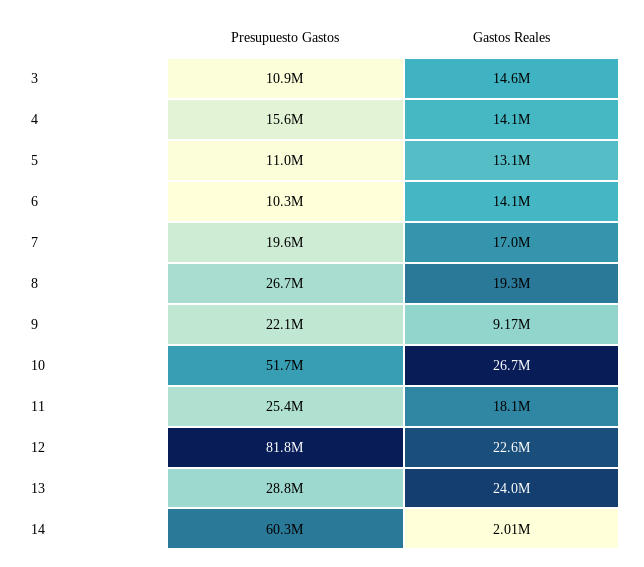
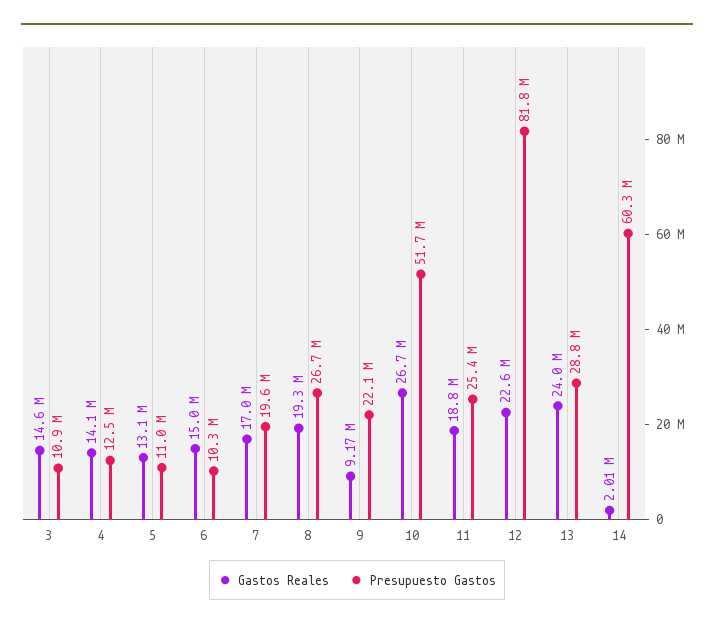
  {
    "Presupuesto Gastos": {
      "3": 10900000,
-     "4": 15600000,
+     "4": 12500000,
      "5": 11000000,
      "6": 10300000,
      "7": 19600000,
      "8": 26700000,
      "9": 22100000,
      "10": 51700000,
      "11": 25400000,
      "12": 81800000,
      "13": 28800000,
      "14": 60300000
    },
    "Gastos Reales": {
      "3": 14600000,
      "4": 14100000,
      "5": 13100000,
-     "6": 14100000,
+     "6": 15000000,
      "7": 17000000,
      "8": 19300000,
      "9": 9170000,
      "10": 26700000,
-     "11": 18100000,
+     "11": 18800000,
      "12": 22600000,
      "13": 24000000,
      "14": 2010000
    }
  }

